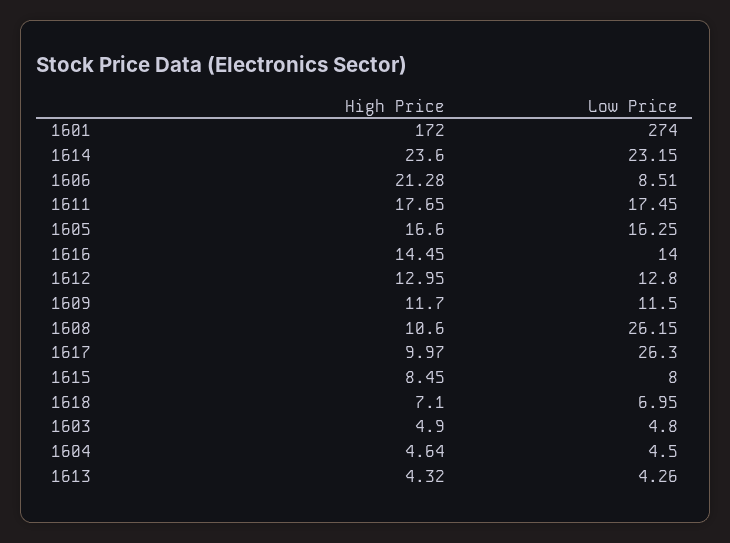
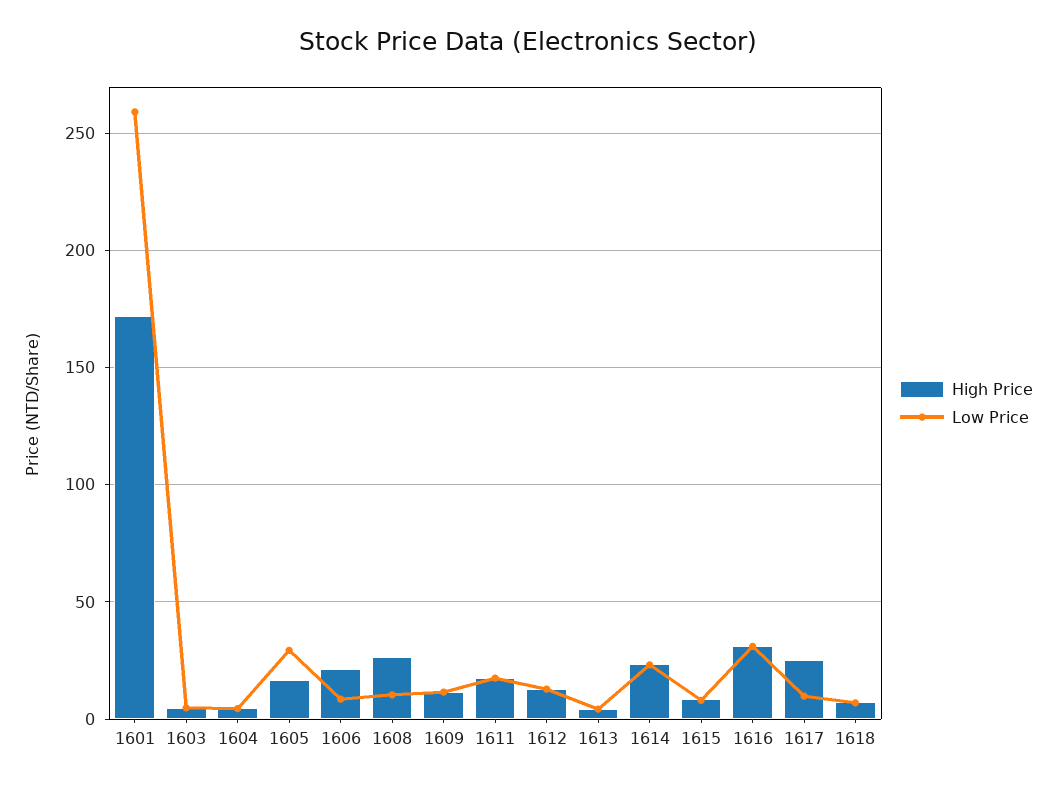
  {
    "High Price": {
      "1601": 172,
      "1614": 23.6,
      "1606": 21.28,
      "1611": 17.65,
      "1605": 16.6,
-     "1616": 14.45,
+     "1616": 30,
      "1612": 12.95,
      "1609": 11.7,
-     "1608": 10.6,
+     "1608": 25,
-     "1617": 9.97,
+     "1617": 25,
      "1615": 8.45,
      "1618": 7.1,
      "1603": 4.9,
      "1604": 4.64,
      "1613": 4.32
    },
    "Low Price": {
-     "1601": 274,
+     "1601": 260,
      "1614": 23.15,
      "1606": 8.51,
      "1611": 17.45,
-     "1605": 16.25,
+     "1605": 30,
-     "1616": 14,
+     "1616": 30,
      "1612": 12.8,
      "1609": 11.5,
-     "1608": 26.15,
+     "1608": 10,
-     "1617": 26.3,
+     "1617": 10,
      "1615": 8,
      "1618": 6.95,
      "1603": 4.8,
      "1604": 4.5,
      "1613": 4.26
    }
  }

